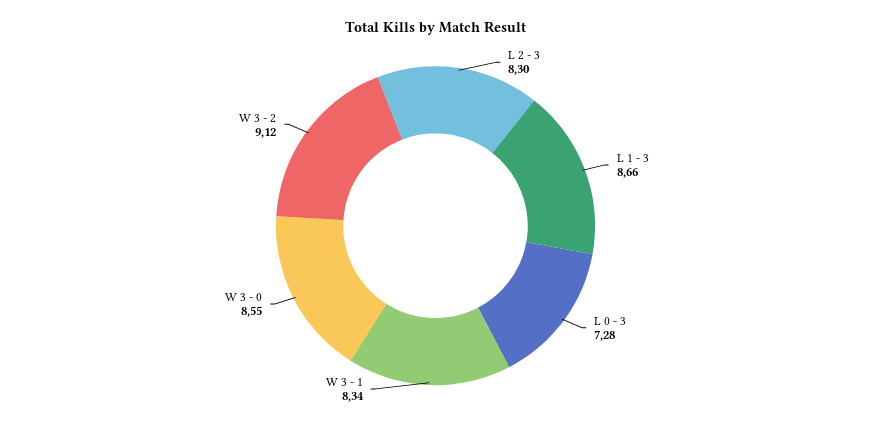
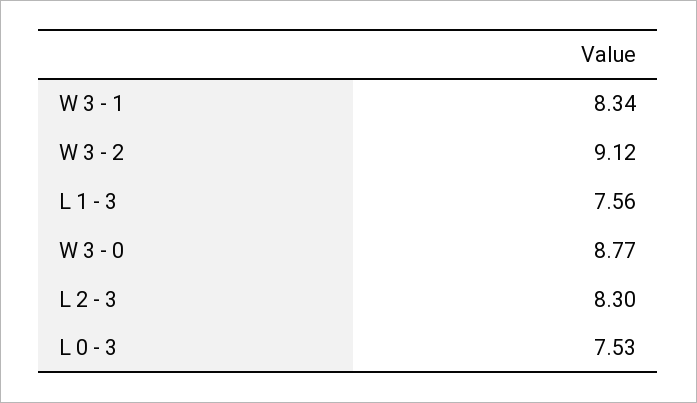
  {
    "L 2 - 3": 8.3,
-   "L 1 - 3": 8.66,
+   "L 1 - 3": 7.56,
-   "L 0 - 3": 7.28,
+   "L 0 - 3": 7.53,
    "W 3 - 1": 8.34,
-   "W 3 - 0": 8.55,
+   "W 3 - 0": 8.77,
    "W 3 - 2": 9.12
  }

